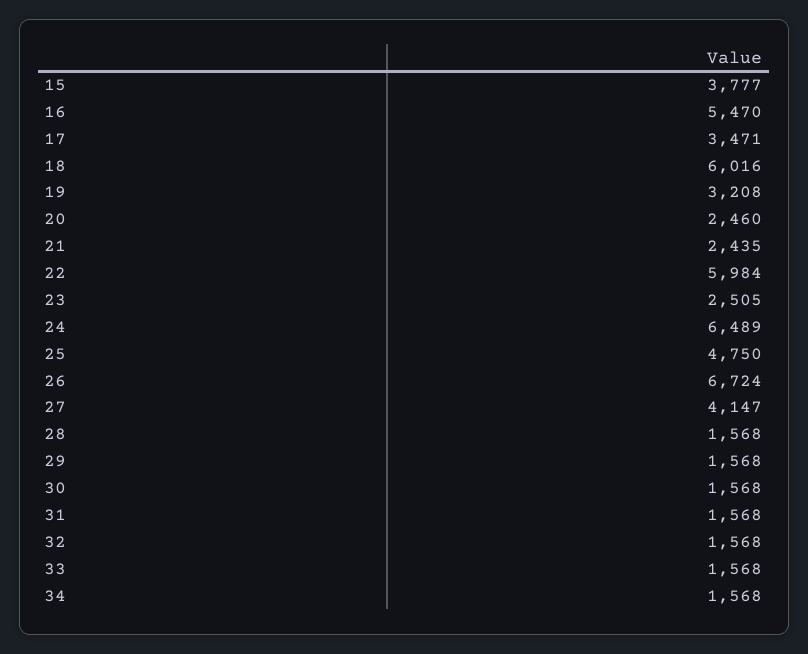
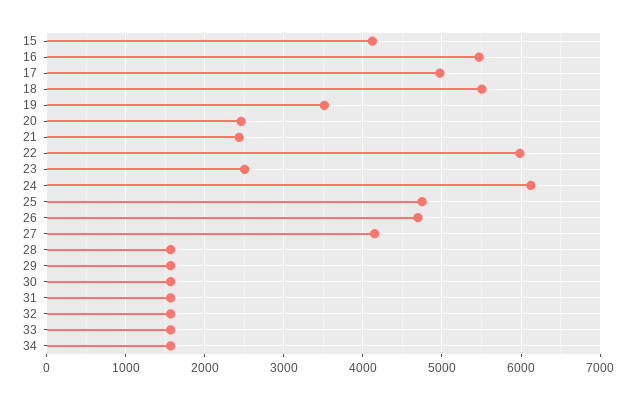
  {
-   "15": 3777,
+   "15": 4100,
    "16": 5470,
-   "17": 3471,
+   "17": 5000,
-   "18": 6016,
+   "18": 5500,
-   "19": 3208,
+   "19": 3500,
    "20": 2460,
    "21": 2435,
    "22": 5984,
    "23": 2505,
-   "24": 6489,
+   "24": 6100,
    "25": 4750,
-   "26": 6724,
+   "26": 4700,
    "27": 4147,
    "28": 1568,
    "29": 1568,
    "30": 1568,
    "31": 1568,
    "32": 1568,
    "33": 1568,
    "34": 1568
  }

